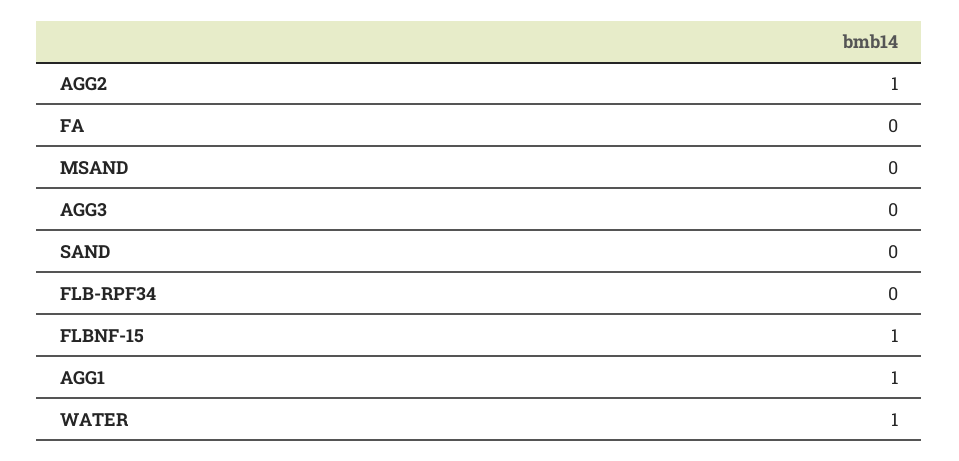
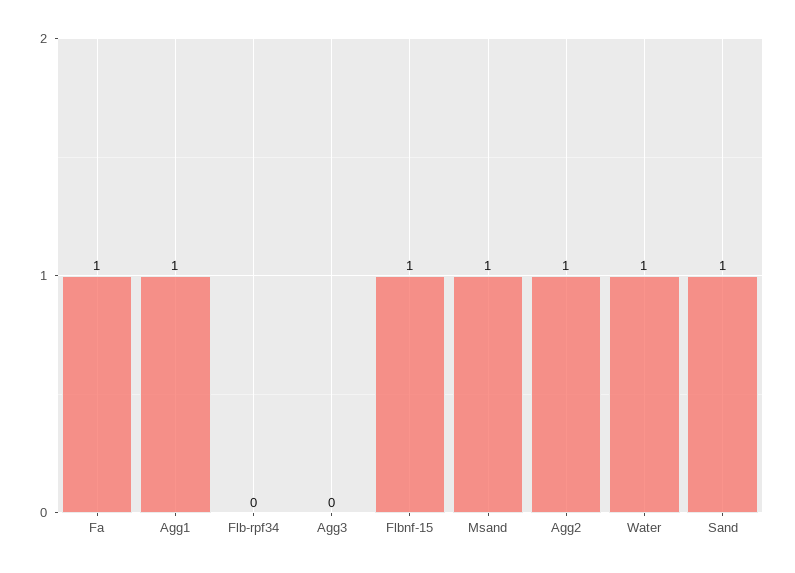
  {
    "AGG2": 1,
-   "FA": 0,
+   "FA": 1,
-   "MSAND": 0,
+   "MSAND": 1,
    "AGG3": 0,
-   "SAND": 0,
+   "SAND": 1,
    "FLB-RPF34": 0,
    "FLBNF-15": 1,
    "AGG1": 1,
    "WATER": 1
  }

